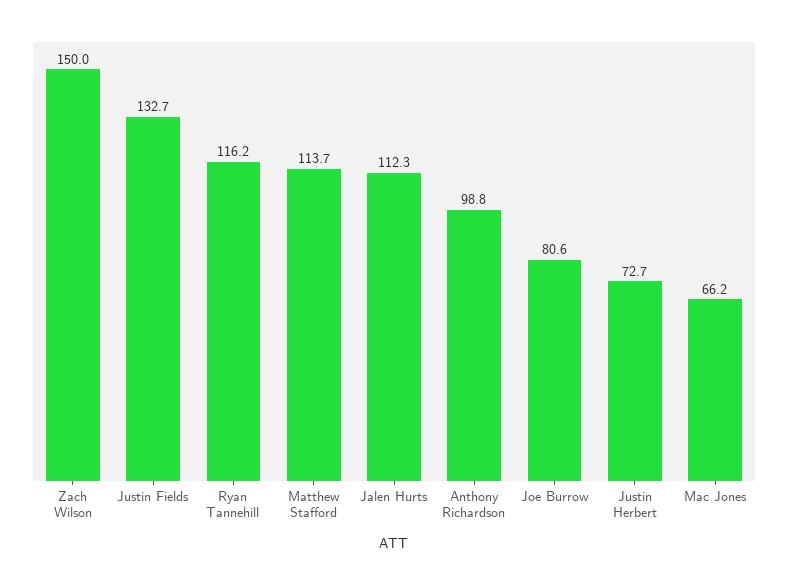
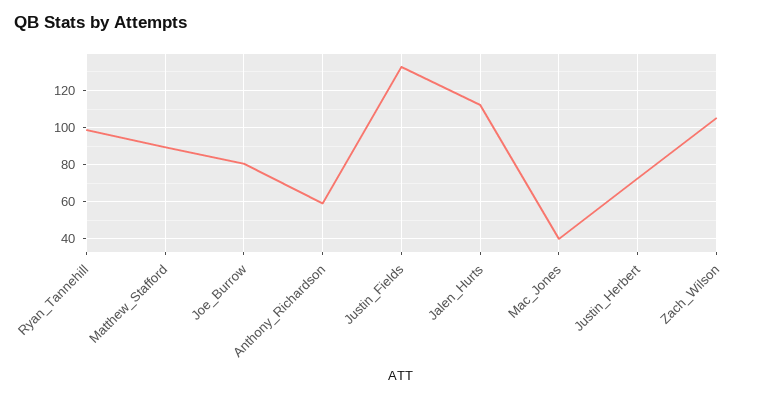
  {
-   "Zach Wilson": 150,
+   "Zach Wilson": 105,
    "Justin Fields": 132.7,
-   "Ryan Tannehill": 116.2,
+   "Ryan Tannehill": 100,
-   "Matthew Stafford": 113.7,
+   "Matthew Stafford": 90,
    "Jalen Hurts": 112.3,
-   "Anthony Richardson": 98.8,
+   "Anthony Richardson": 60,
    "Joe Burrow": 80.6,
    "Justin Herbert": 72.7,
-   "Mac Jones": 66.2
+   "Mac Jones": 40
  }

